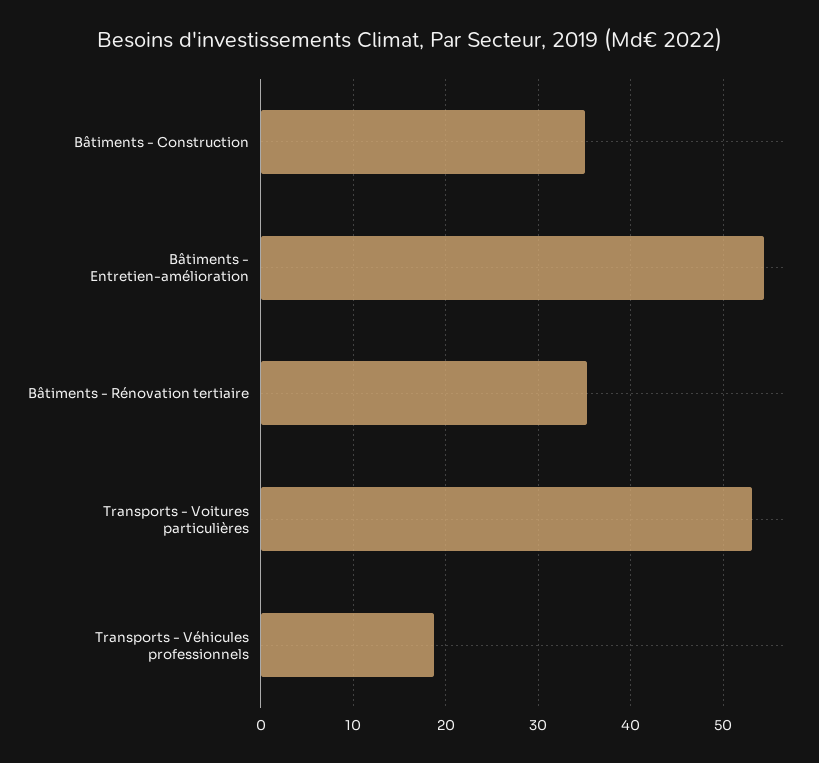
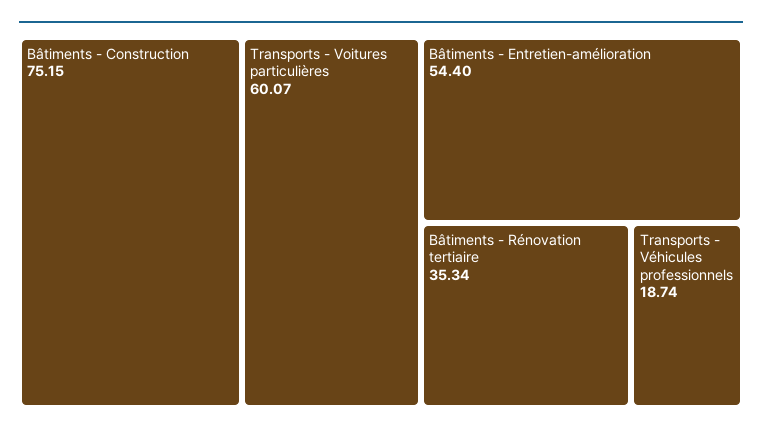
  {
-   "Bâtiments - Construction": 35,
+   "Bâtiments - Construction": 75.15,
    "Bâtiments - Entretien-amélioration": 54.4,
    "Bâtiments - Rénovation tertiaire": 35.34,
-   "Transports - Voitures particulières": 53,
+   "Transports - Voitures particulières": 60.07,
    "Transports - Véhicules professionnels": 18.74
  }

